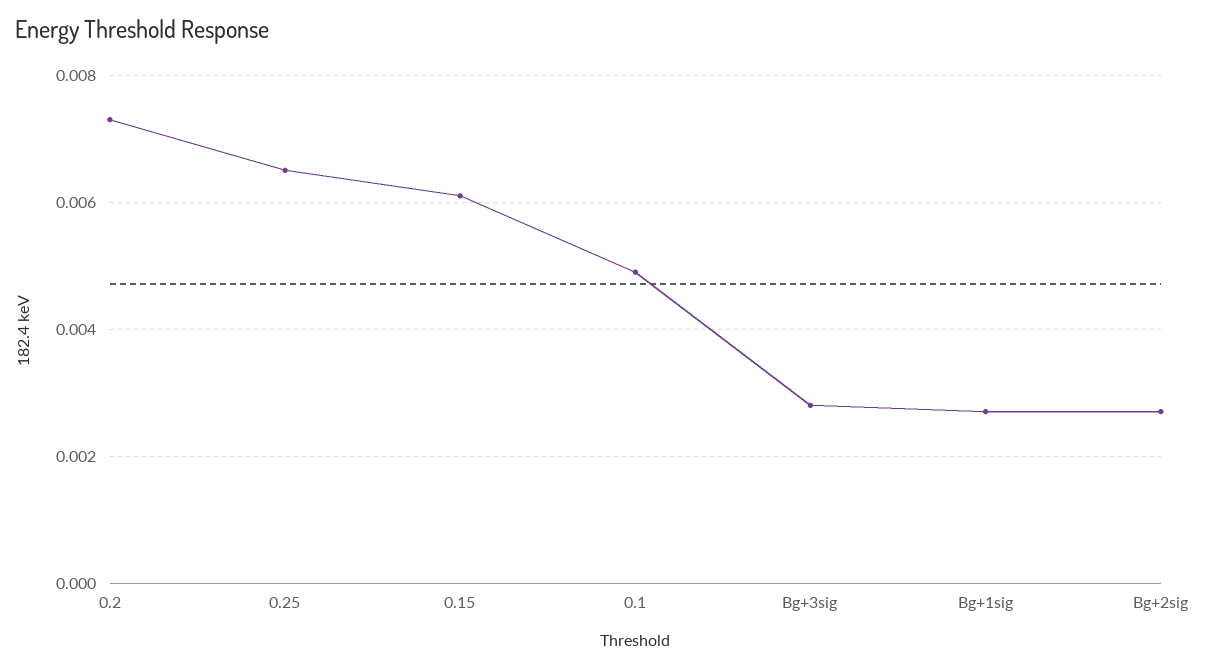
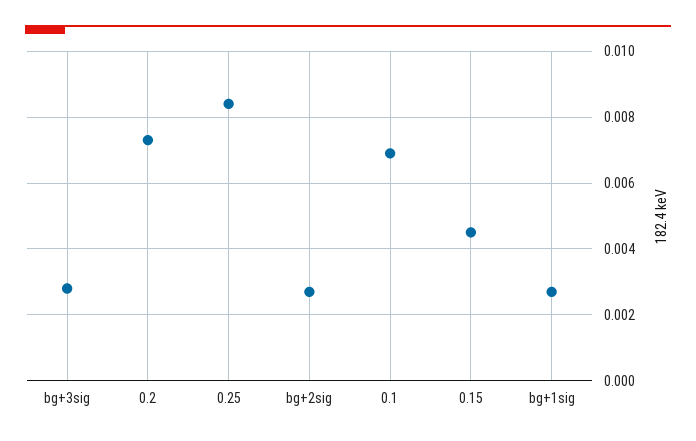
  {
    "0.2": 0.0075,
-   "0.25": 0.0065,
+   "0.25": 0.0085,
-   "0.15": 0.006,
+   "0.15": 0.0045,
-   "0.1": 0.005,
+   "0.1": 0.007,
    "Bg+3sig": 0.003,
    "Bg+1sig": 0.0025,
    "Bg+2sig": 0.0025
  }

